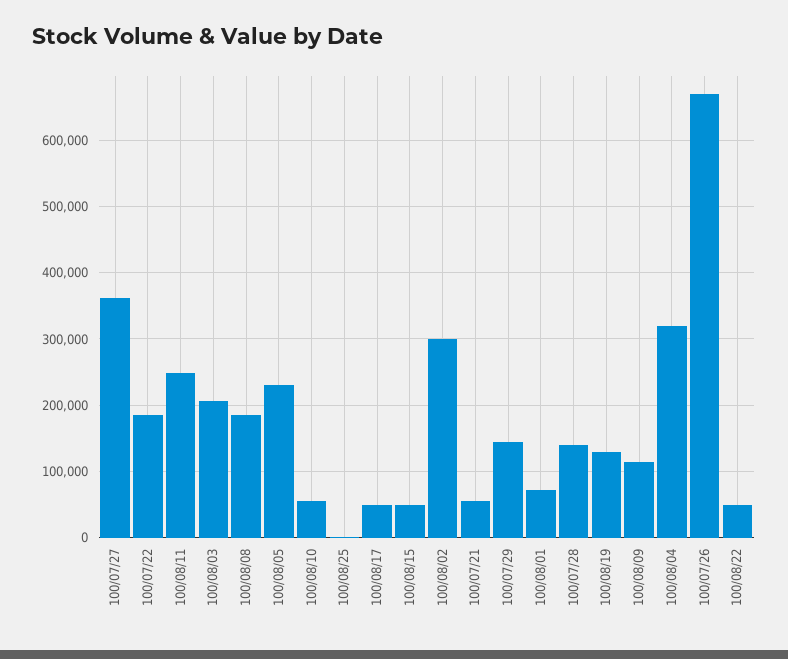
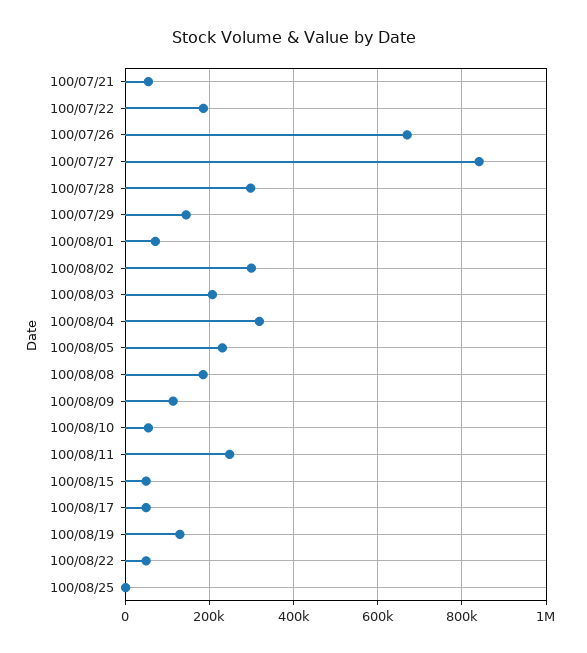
  {
-   "100/07/27": 360000,
+   "100/07/27": 840000,
    "100/07/22": 190000,
    "100/08/11": 250000,
    "100/08/03": 210000,
    "100/08/08": 190000,
    "100/08/05": 230000,
    "100/08/10": 60000,
    "100/08/25": 0,
    "100/08/17": 50000,
    "100/08/15": 50000,
    "100/08/02": 300000,
    "100/07/21": 60000,
    "100/07/29": 150000,
    "100/08/01": 70000,
-   "100/07/28": 140000,
+   "100/07/28": 300000,
    "100/08/19": 130000,
    "100/08/09": 110000,
    "100/08/04": 320000,
    "100/07/26": 670000,
    "100/08/22": 50000
  }

